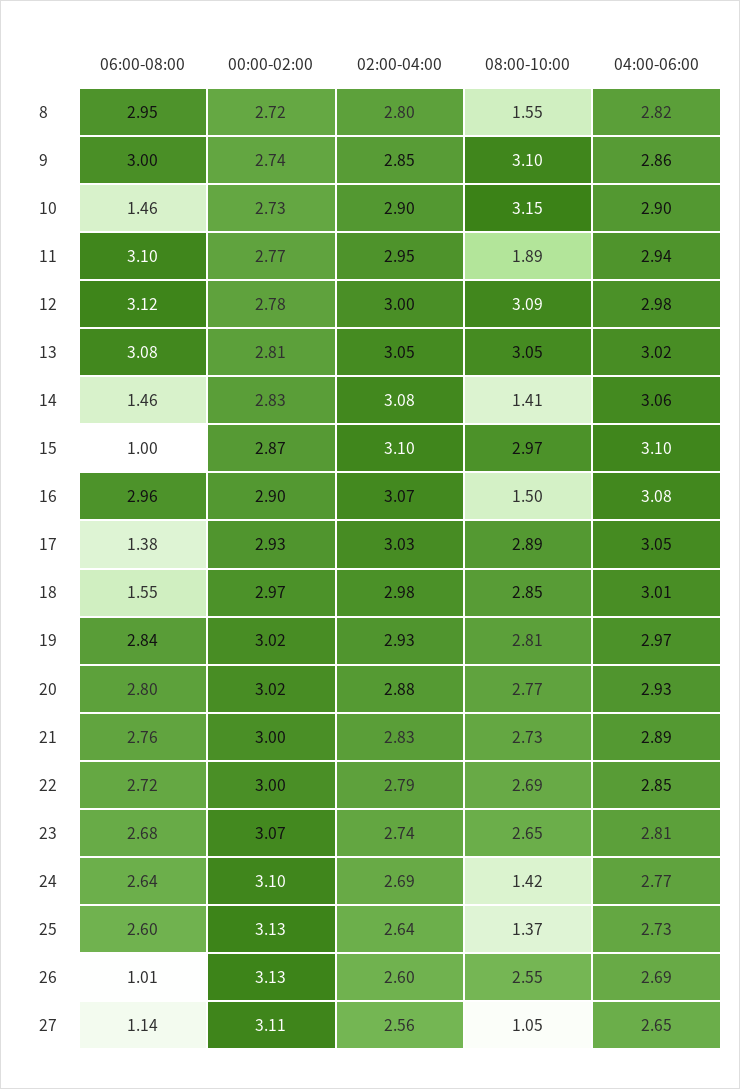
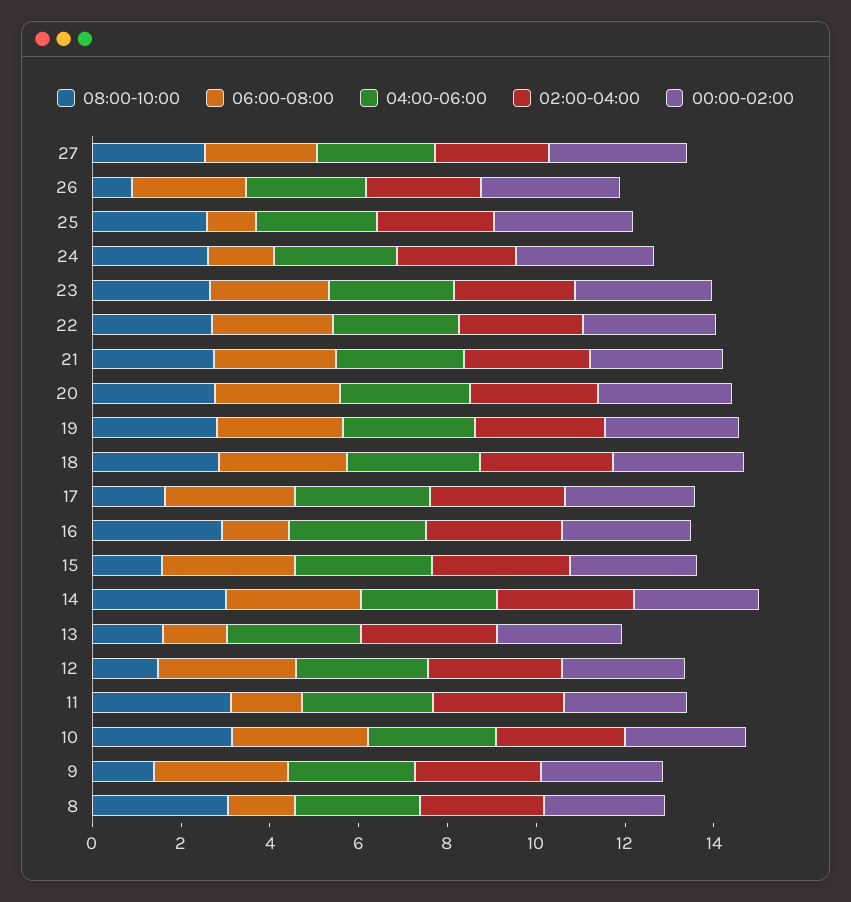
  {
    "06:00-08:00": {
-     "8": 2.95,
+     "8": 1.5,
      "9": 3,
-     "10": 1.46,
+     "10": 3,
-     "11": 3.1,
+     "11": 1.5,
      "12": 3.12,
-     "13": 3.08,
+     "13": 1.5,
-     "14": 1.46,
+     "14": 3,
-     "15": 1,
+     "15": 3,
-     "16": 2.96,
+     "16": 1.5,
-     "17": 1.38,
+     "17": 3,
-     "18": 1.55,
+     "18": 3,
      "19": 2.84,
      "20": 2.8,
      "21": 2.76,
      "22": 2.72,
      "23": 2.68,
-     "24": 2.64,
+     "24": 1.5,
-     "25": 2.6,
+     "25": 1,
-     "26": 1.01,
+     "26": 2.5,
-     "27": 1.14
+     "27": 2.5
    },
    "00:00-02:00": {
      "8": 2.72,
      "9": 2.74,
      "10": 2.73,
      "11": 2.77,
      "12": 2.78,
      "13": 2.81,
      "14": 2.83,
      "15": 2.87,
      "16": 2.9,
      "17": 2.93,
      "18": 2.97,
      "19": 3.02,
      "20": 3.02,
      "21": 3,
      "22": 3,
      "23": 3.07,
      "24": 3.1,
      "25": 3.13,
      "26": 3.13,
      "27": 3.11
    },
    "02:00-04:00": {
      "8": 2.8,
      "9": 2.85,
      "10": 2.9,
      "11": 2.95,
      "12": 3,
      "13": 3.05,
      "14": 3.08,
      "15": 3.1,
      "16": 3.07,
      "17": 3.03,
      "18": 2.98,
      "19": 2.93,
      "20": 2.88,
      "21": 2.83,
      "22": 2.79,
      "23": 2.74,
      "24": 2.69,
      "25": 2.64,
      "26": 2.6,
      "27": 2.56
    },
    "08:00-10:00": {
-     "8": 1.55,
+     "8": 3,
-     "9": 3.1,
+     "9": 1.5,
      "10": 3.15,
-     "11": 1.89,
+     "11": 3,
-     "12": 3.09,
+     "12": 1.5,
-     "13": 3.05,
+     "13": 1.5,
-     "14": 1.41,
+     "14": 3,
-     "15": 2.97,
+     "15": 1.5,
-     "16": 1.5,
+     "16": 3,
-     "17": 2.89,
+     "17": 1.5,
      "18": 2.85,
      "19": 2.81,
      "20": 2.77,
      "21": 2.73,
      "22": 2.69,
      "23": 2.65,
-     "24": 1.42,
+     "24": 2.5,
-     "25": 1.37,
+     "25": 2.5,
-     "26": 2.55,
+     "26": 1,
-     "27": 1.05
+     "27": 2.5
    },
    "04:00-06:00": {
      "8": 2.82,
      "9": 2.86,
      "10": 2.9,
      "11": 2.94,
      "12": 2.98,
      "13": 3.02,
      "14": 3.06,
      "15": 3.1,
      "16": 3.08,
      "17": 3.05,
      "18": 3.01,
      "19": 2.97,
      "20": 2.93,
      "21": 2.89,
      "22": 2.85,
      "23": 2.81,
      "24": 2.77,
      "25": 2.73,
      "26": 2.69,
      "27": 2.65
    }
  }

